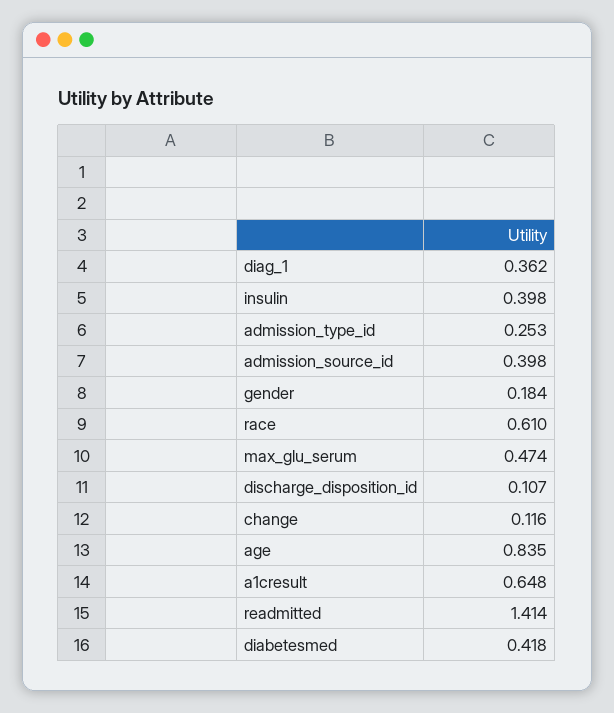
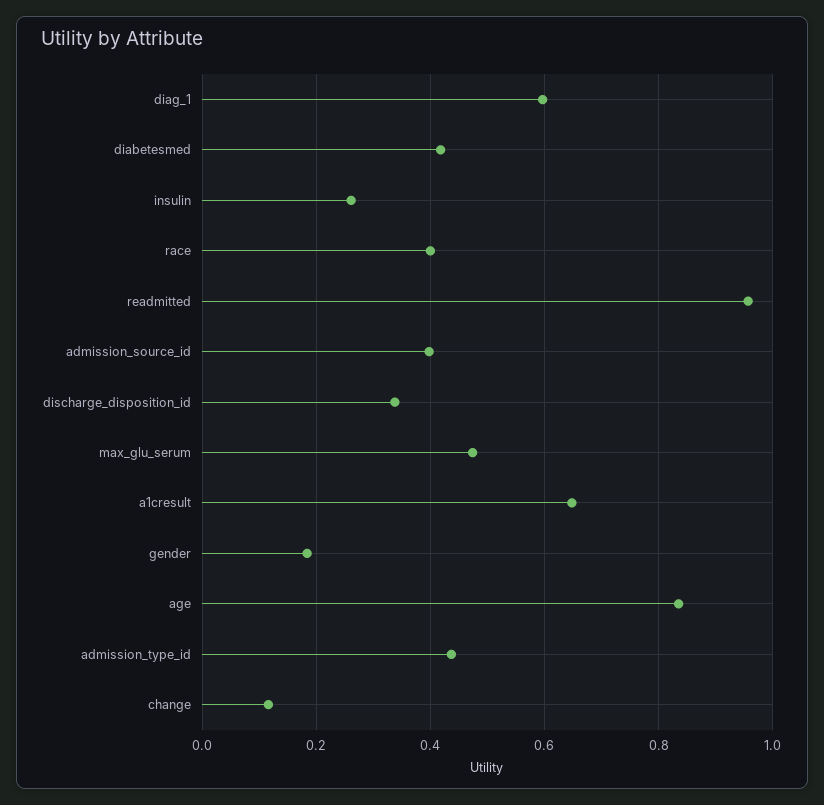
  {
-   "diag_1": 0.362,
+   "diag_1": 0.6,
-   "insulin": 0.398,
+   "insulin": 0.26,
-   "admission_type_id": 0.253,
+   "admission_type_id": 0.44,
    "admission_source_id": 0.398,
    "gender": 0.184,
-   "race": 0.61,
+   "race": 0.4,
    "max_glu_serum": 0.474,
-   "discharge_disposition_id": 0.107,
+   "discharge_disposition_id": 0.34,
    "change": 0.116,
    "age": 0.835,
    "a1cresult": 0.648,
-   "readmitted": 1.414,
+   "readmitted": 0.96,
    "diabetesmed": 0.418
  }

